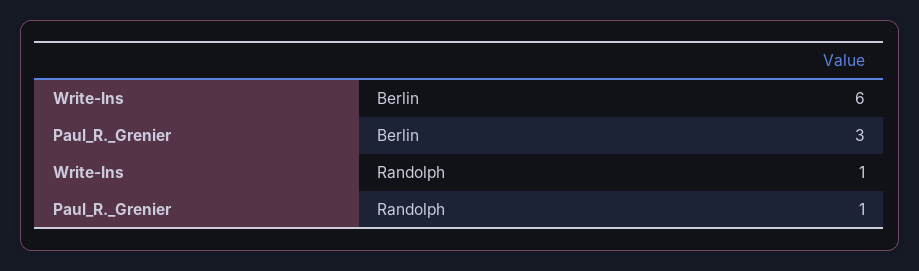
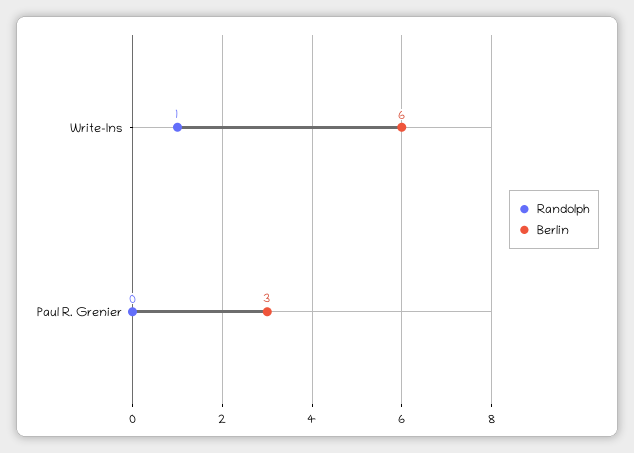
  {
    "Berlin": {
      "Write-Ins": 6,
      "Paul_R._Grenier": 3
    },
    "Randolph": {
      "Write-Ins": 1,
-     "Paul_R._Grenier": 1
+     "Paul_R._Grenier": 0
    }
  }

